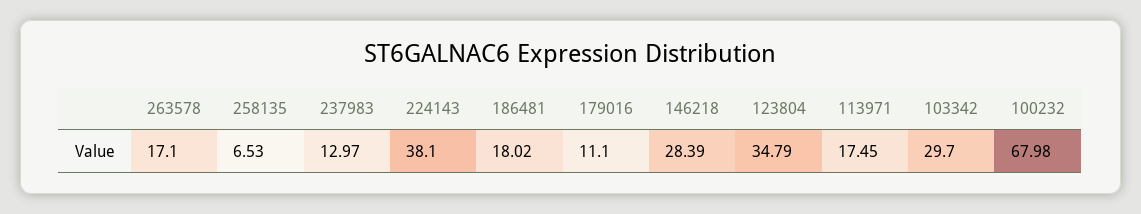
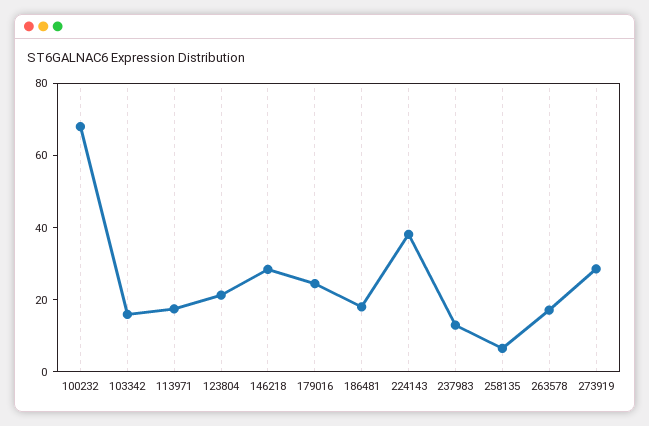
  {
    "263578": 17.1,
    "258135": 6.53,
    "237983": 12.97,
    "224143": 38.1,
    "186481": 18.02,
-   "179016": 11.1,
+   "179016": 25,
    "146218": 28.39,
-   "123804": 34.79,
+   "123804": 20,
    "113971": 17.45,
-   "103342": 29.7,
+   "103342": 15,
-   "100232": 67.98
+   "100232": 67.98,
+   "273919": 30
  }

